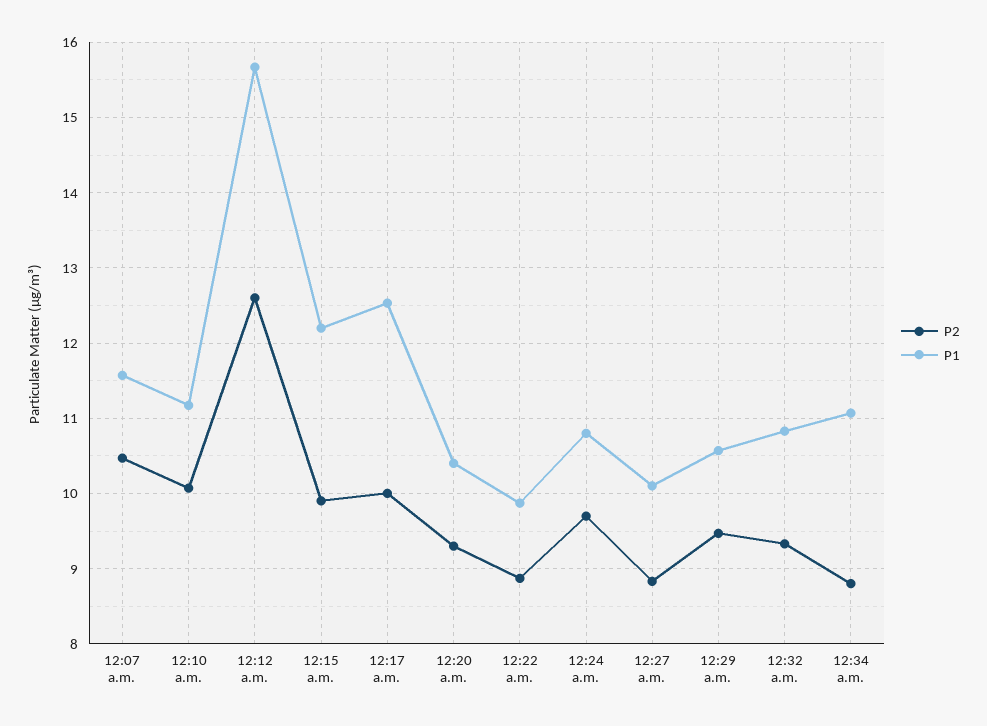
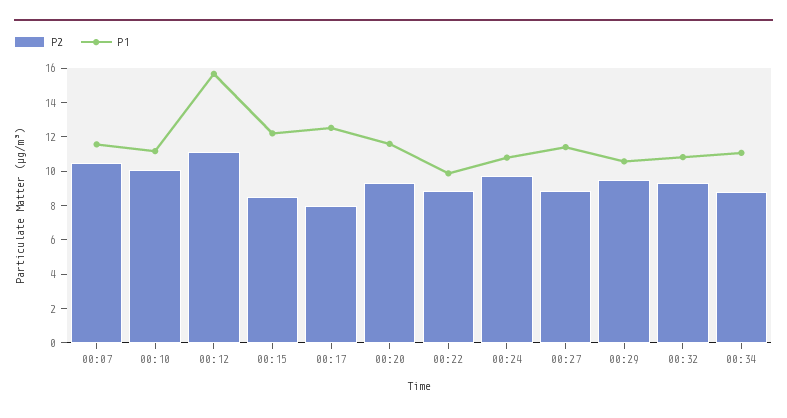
  {
    "P2": {
      "12:07 a.m.": 10.5,
      "12:10 a.m.": 10.1,
-     "12:12 a.m.": 12.6,
+     "12:12 a.m.": 11,
-     "12:15 a.m.": 9.9,
+     "12:15 a.m.": 8.5,
-     "12:17 a.m.": 10,
+     "12:17 a.m.": 8,
      "12:20 a.m.": 9.3,
      "12:22 a.m.": 8.9,
      "12:24 a.m.": 9.7,
      "12:27 a.m.": 8.8,
      "12:29 a.m.": 9.5,
      "12:32 a.m.": 9.3,
      "12:34 a.m.": 8.8
    },
    "P1": {
      "12:07 a.m.": 11.6,
      "12:10 a.m.": 11.2,
      "12:12 a.m.": 15.7,
      "12:15 a.m.": 12.2,
      "12:17 a.m.": 12.5,
-     "12:20 a.m.": 10.4,
+     "12:20 a.m.": 11.5,
      "12:22 a.m.": 9.9,
      "12:24 a.m.": 10.8,
-     "12:27 a.m.": 10.1,
+     "12:27 a.m.": 11.5,
      "12:29 a.m.": 10.6,
      "12:32 a.m.": 10.8,
      "12:34 a.m.": 11.1
    }
  }

